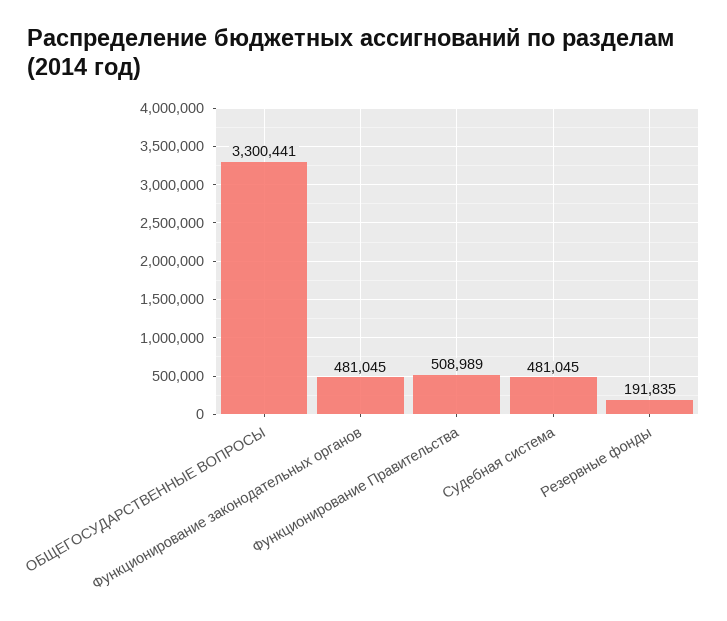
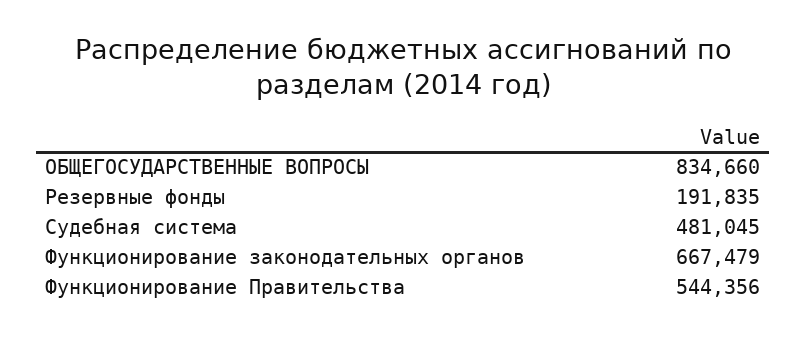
  {
-   "ОБЩЕГОСУДАРСТВЕННЫЕ ВОПРОСЫ": 3300441,
+   "ОБЩЕГОСУДАРСТВЕННЫЕ ВОПРОСЫ": 834660,
-   "Функционирование законодательных органов": 481045,
+   "Функционирование законодательных органов": 667479,
-   "Функционирование Правительства": 508989,
+   "Функционирование Правительства": 544356,
    "Судебная система": 481045,
    "Резервные фонды": 191835
  }

